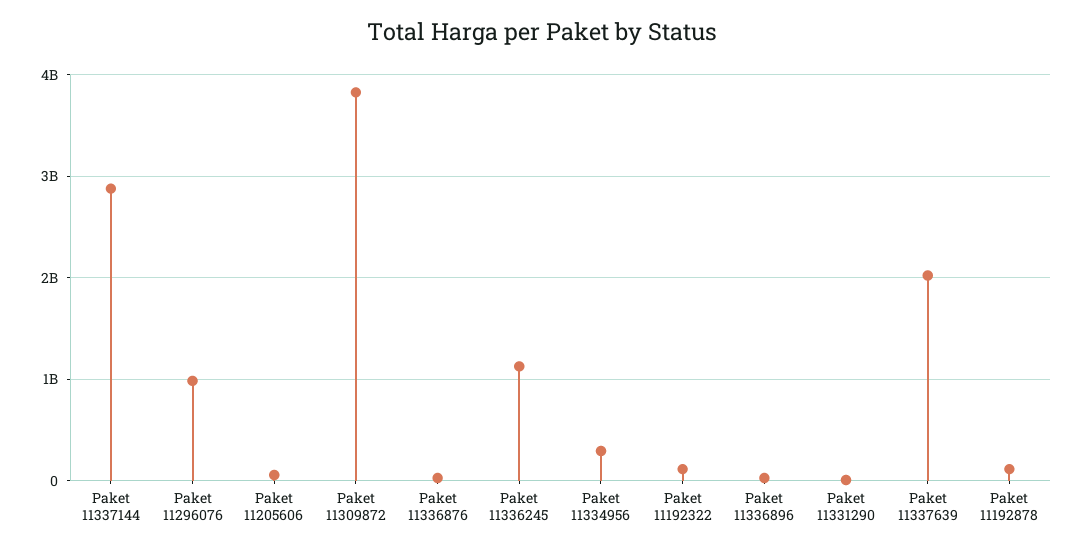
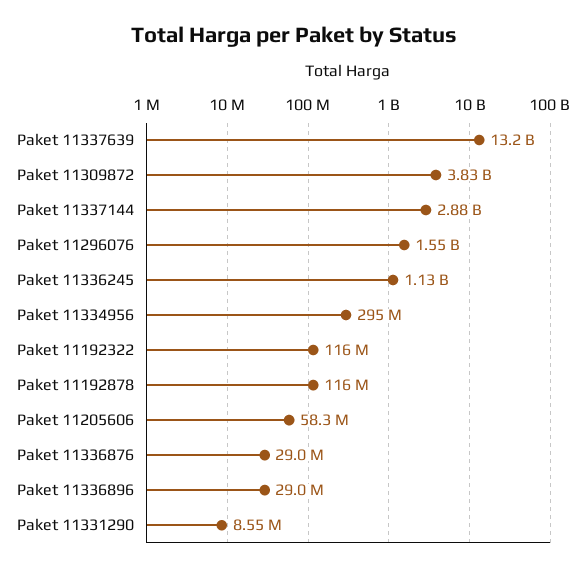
  {
    "Paket 11337144": 2880000000,
-   "Paket 11296076": 1000000000,
+   "Paket 11296076": 1550000000,
    "Paket 11205606": 58300000,
    "Paket 11309872": 3830000000,
    "Paket 11336876": 29000000,
    "Paket 11336245": 1130000000,
    "Paket 11334956": 295000000,
    "Paket 11192322": 116000000,
    "Paket 11336896": 29000000,
    "Paket 11331290": 8550000,
-   "Paket 11337639": 2000000000,
+   "Paket 11337639": 13200000000,
    "Paket 11192878": 116000000
  }

